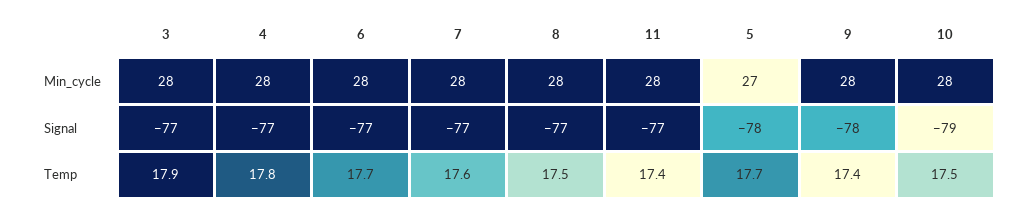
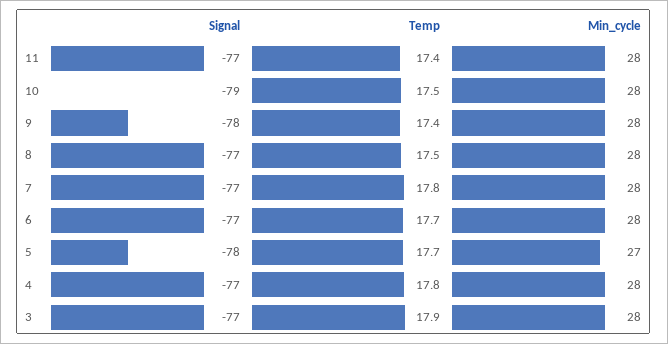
  {
    "3": {
      "Min_cycle": 28,
      "Signal": -77,
      "Temp": 17.9
    },
    "4": {
      "Min_cycle": 28,
      "Signal": -77,
      "Temp": 17.8
    },
    "6": {
      "Min_cycle": 28,
      "Signal": -77,
      "Temp": 17.7
    },
    "7": {
      "Min_cycle": 28,
      "Signal": -77,
-     "Temp": 17.6
+     "Temp": 17.8
    },
    "8": {
      "Min_cycle": 28,
      "Signal": -77,
      "Temp": 17.5
    },
    "11": {
      "Min_cycle": 28,
      "Signal": -77,
      "Temp": 17.4
    },
    "5": {
      "Min_cycle": 27,
      "Signal": -78,
      "Temp": 17.7
    },
    "9": {
      "Min_cycle": 28,
      "Signal": -78,
      "Temp": 17.4
    },
    "10": {
      "Min_cycle": 28,
      "Signal": -79,
      "Temp": 17.5
    }
  }

